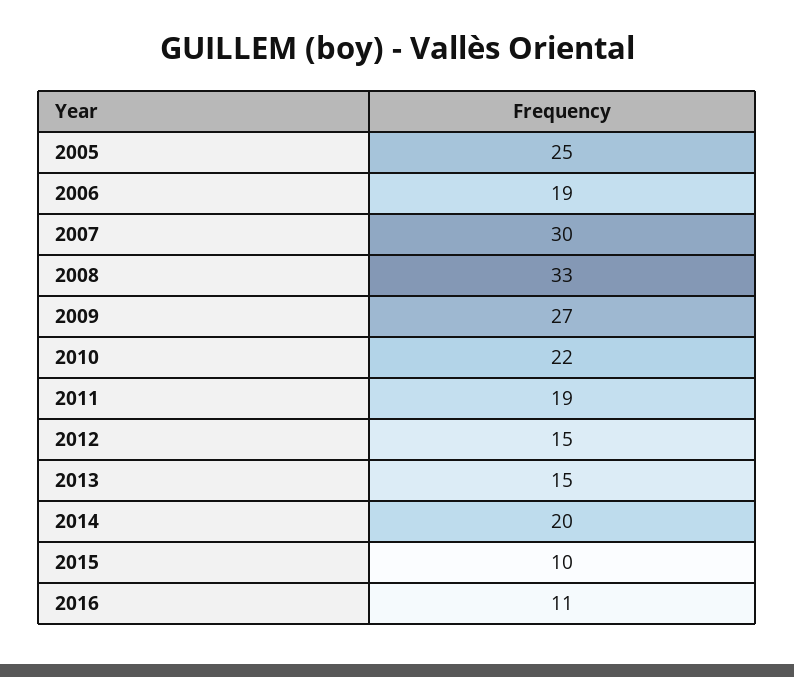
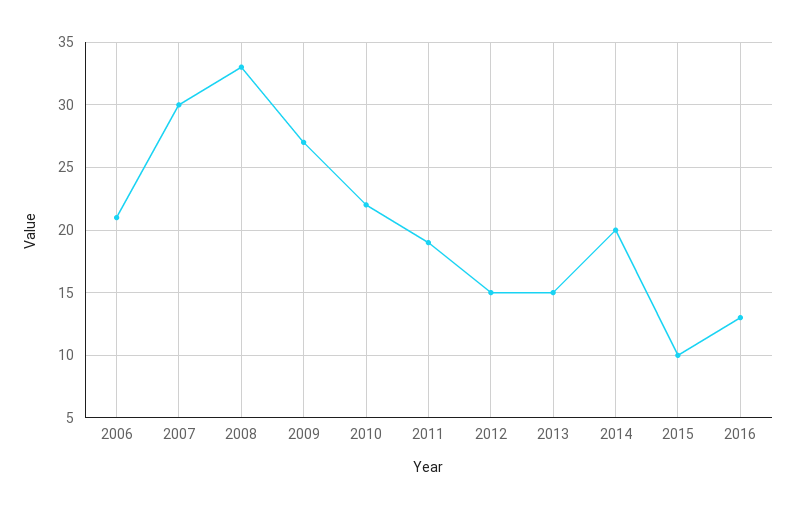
  {
-   "2005": 25,
-   "2006": 19,
+   "2006": 21,
    "2007": 30,
    "2008": 33,
    "2009": 27,
    "2010": 22,
    "2011": 19,
    "2012": 15,
    "2013": 15,
    "2014": 20,
    "2015": 10,
-   "2016": 11
+   "2016": 13
  }

